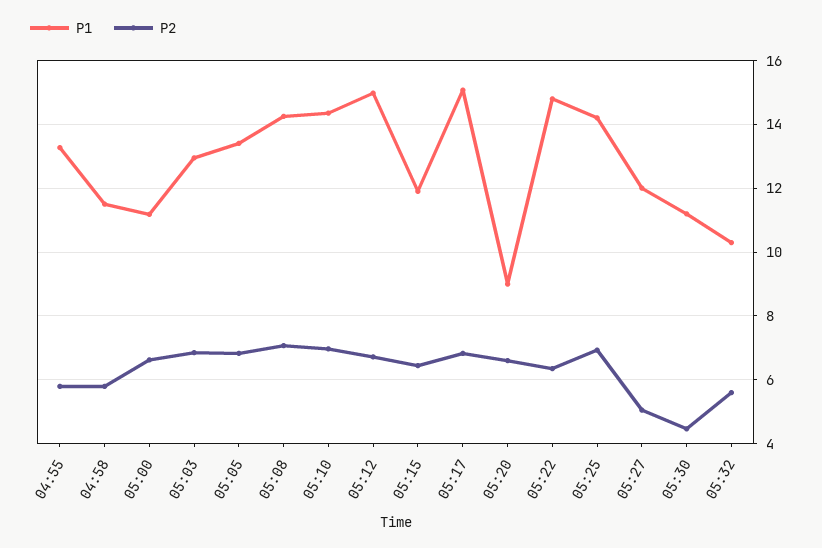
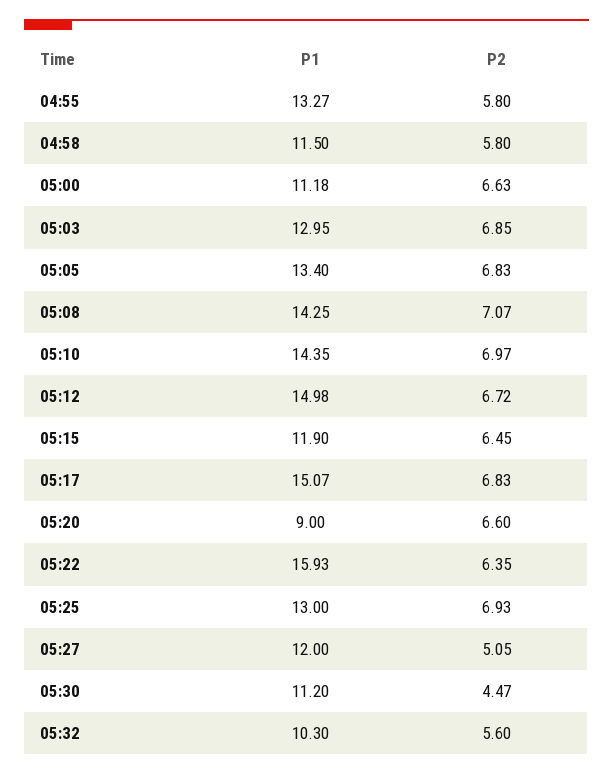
  {
    "P1": {
      "04:55": 13.27,
      "04:58": 11.5,
      "05:00": 11.18,
      "05:03": 12.95,
      "05:05": 13.4,
      "05:08": 14.25,
      "05:10": 14.35,
      "05:12": 14.98,
      "05:15": 11.9,
      "05:17": 15.07,
      "05:20": 9,
-     "05:22": 14.8,
+     "05:22": 15.93,
-     "05:25": 14.2,
+     "05:25": 13,
      "05:27": 12,
      "05:30": 11.2,
      "05:32": 10.3
    },
    "P2": {
      "04:55": 5.8,
      "04:58": 5.8,
      "05:00": 6.63,
      "05:03": 6.85,
      "05:05": 6.83,
      "05:08": 7.07,
      "05:10": 6.97,
      "05:12": 6.72,
      "05:15": 6.45,
      "05:17": 6.83,
      "05:20": 6.6,
      "05:22": 6.35,
      "05:25": 6.93,
      "05:27": 5.05,
      "05:30": 4.47,
      "05:32": 5.6
    }
  }

